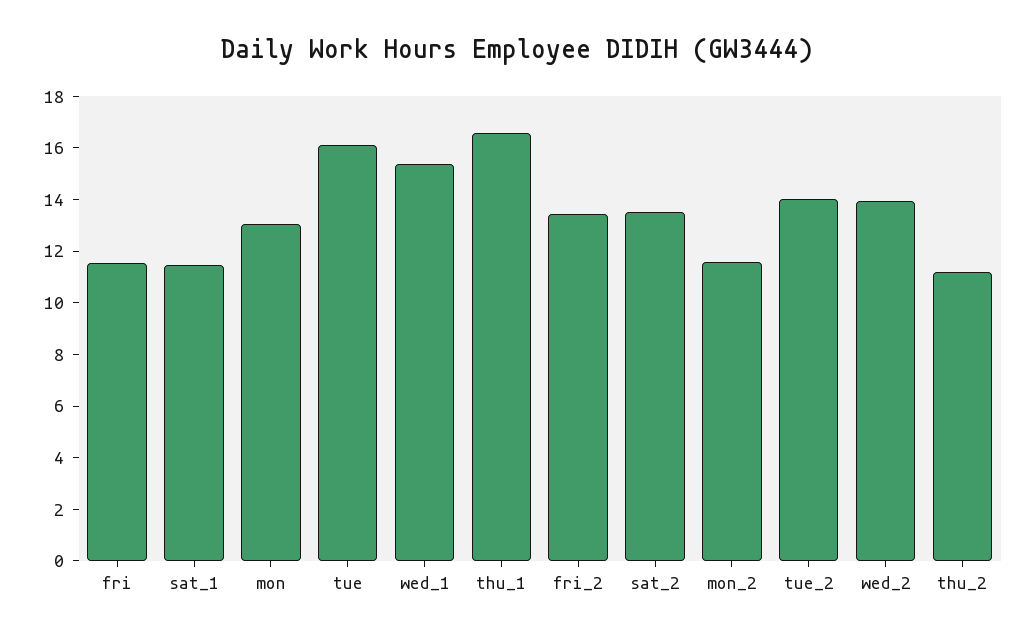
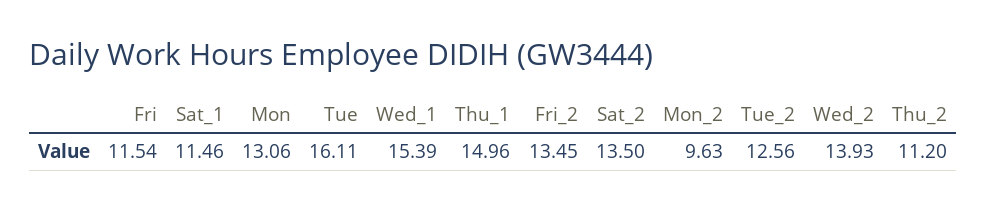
  {
    "fri": 11.54,
    "sat_1": 11.46,
    "mon": 13.06,
    "tue": 16.11,
    "wed_1": 15.39,
-   "thu_1": 16.5,
+   "thu_1": 14.96,
    "fri_2": 13.45,
    "sat_2": 13.5,
-   "mon_2": 11.5,
+   "mon_2": 9.63,
-   "tue_2": 14,
+   "tue_2": 12.56,
    "wed_2": 13.93,
    "thu_2": 11.2
  }

